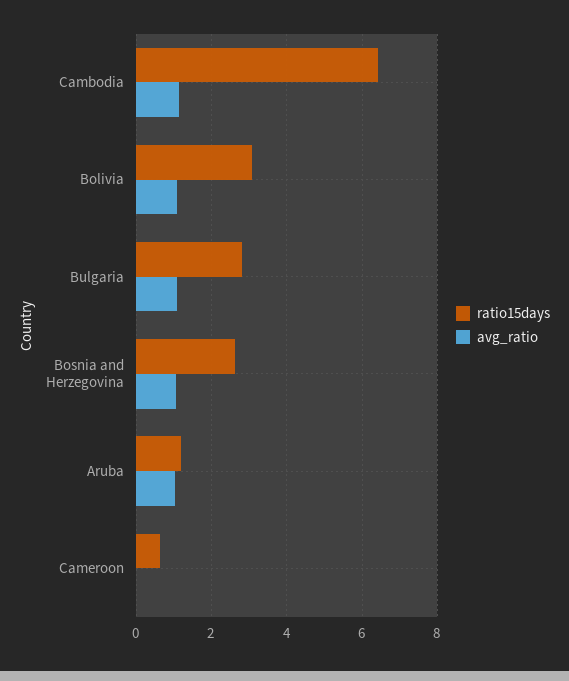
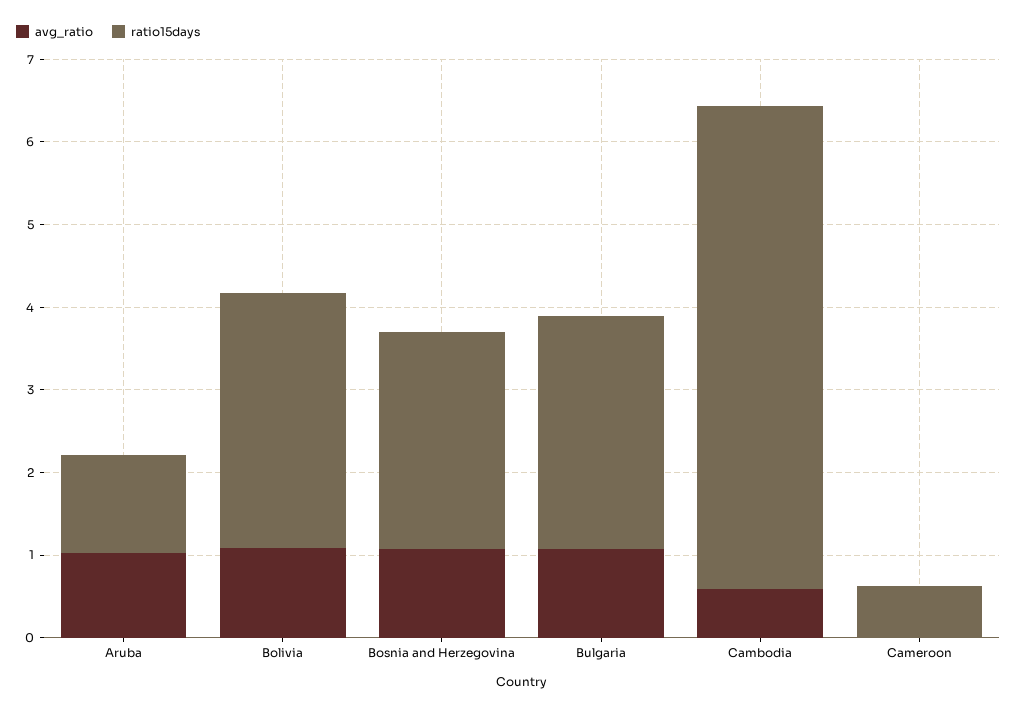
  {
    "ratio15days": {
-     "Cambodia": 6.4,
+     "Cambodia": 5.8,
      "Bolivia": 3,
      "Bulgaria": 2.8,
      "Bosnia and Herzegovina": 2.6,
      "Aruba": 1.2,
      "Cameroon": 0.6
    },
    "avg_ratio": {
-     "Cambodia": 1.2,
+     "Cambodia": 0.6,
      "Bolivia": 1,
      "Bulgaria": 1,
      "Bosnia and Herzegovina": 1,
      "Aruba": 1,
      "Cameroon": 0
    }
  }

